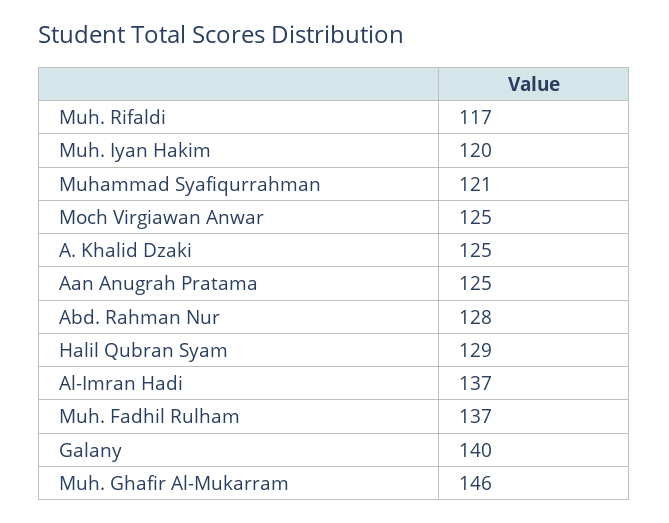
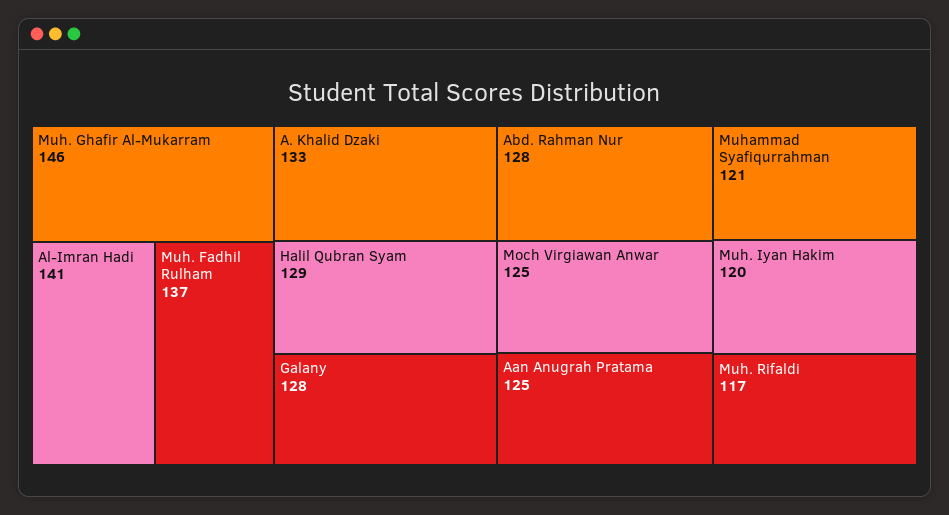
  {
    "Muh. Rifaldi": 117,
    "Muh. Iyan Hakim": 120,
    "Muhammad Syafiqurrahman": 121,
    "Moch Virgiawan Anwar": 125,
-   "A. Khalid Dzaki": 125,
+   "A. Khalid Dzaki": 133,
    "Aan Anugrah Pratama": 125,
    "Abd. Rahman Nur": 128,
    "Halil Qubran Syam": 129,
-   "Al-Imran Hadi": 137,
+   "Al-Imran Hadi": 141,
    "Muh. Fadhil Rulham": 137,
-   "Galany": 140,
+   "Galany": 128,
    "Muh. Ghafir Al-Mukarram": 146
  }

